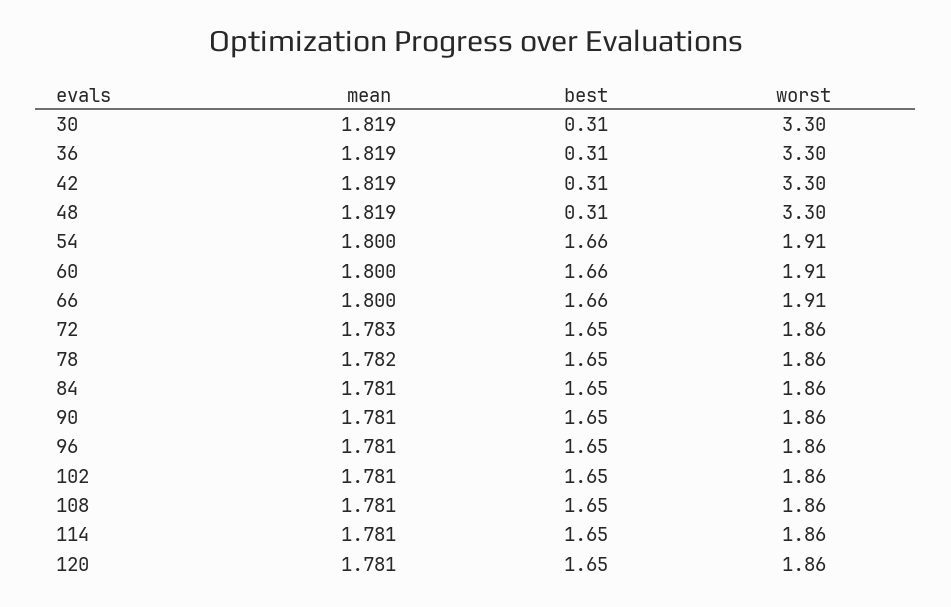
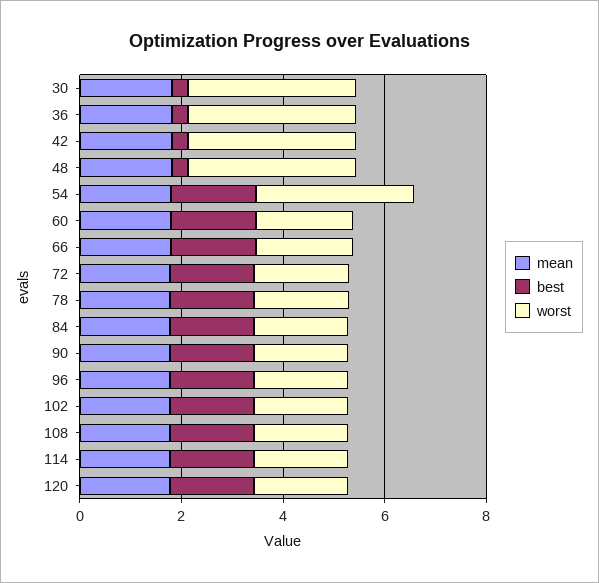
  {
    "mean": {
      "30": 1.819,
      "36": 1.819,
      "42": 1.819,
      "48": 1.819,
      "54": 1.8,
      "60": 1.8,
      "66": 1.8,
      "72": 1.783,
      "78": 1.782,
      "84": 1.781,
      "90": 1.781,
      "96": 1.781,
      "102": 1.781,
      "108": 1.781,
      "114": 1.781,
      "120": 1.781
    },
    "best": {
      "30": 0.31,
      "36": 0.31,
      "42": 0.31,
      "48": 0.31,
      "54": 1.66,
      "60": 1.66,
      "66": 1.66,
      "72": 1.65,
      "78": 1.65,
      "84": 1.65,
      "90": 1.65,
      "96": 1.65,
      "102": 1.65,
      "108": 1.65,
      "114": 1.65,
      "120": 1.65
    },
    "worst": {
      "30": 3.3,
      "36": 3.3,
      "42": 3.3,
      "48": 3.3,
-     "54": 1.91,
+     "54": 3,
      "60": 1.91,
      "66": 1.91,
      "72": 1.86,
      "78": 1.86,
      "84": 1.86,
      "90": 1.86,
      "96": 1.86,
      "102": 1.86,
      "108": 1.86,
      "114": 1.86,
      "120": 1.86
    }
  }

